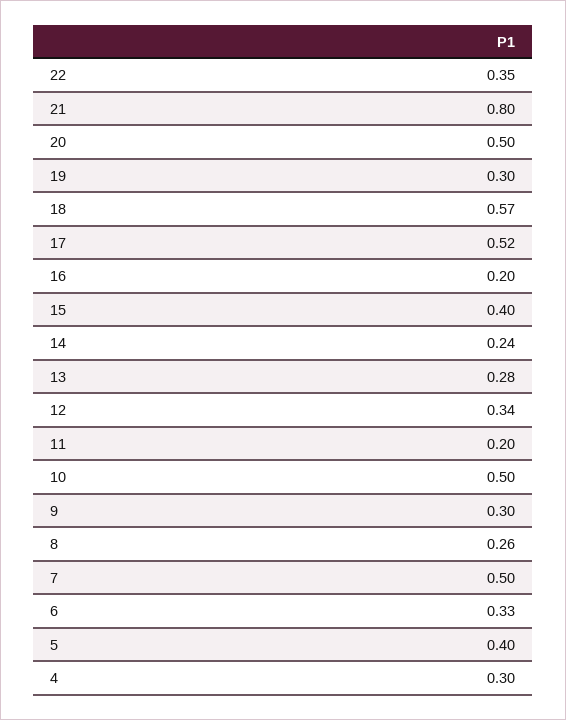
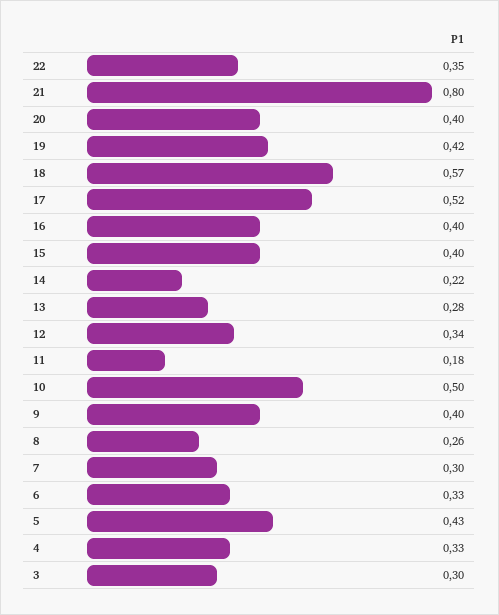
  {
    "22": 0.35,
    "21": 0.8,
-   "20": 0.5,
+   "20": 0.4,
-   "19": 0.3,
+   "19": 0.42,
    "18": 0.57,
    "17": 0.52,
-   "16": 0.2,
+   "16": 0.4,
    "15": 0.4,
-   "14": 0.24,
+   "14": 0.22,
    "13": 0.28,
    "12": 0.34,
-   "11": 0.2,
+   "11": 0.18,
    "10": 0.5,
-   "9": 0.3,
+   "9": 0.4,
    "8": 0.26,
-   "7": 0.5,
+   "7": 0.3,
    "6": 0.33,
-   "5": 0.4,
+   "5": 0.43,
-   "4": 0.3
+   "4": 0.33,
+   "3": 0.3
  }

